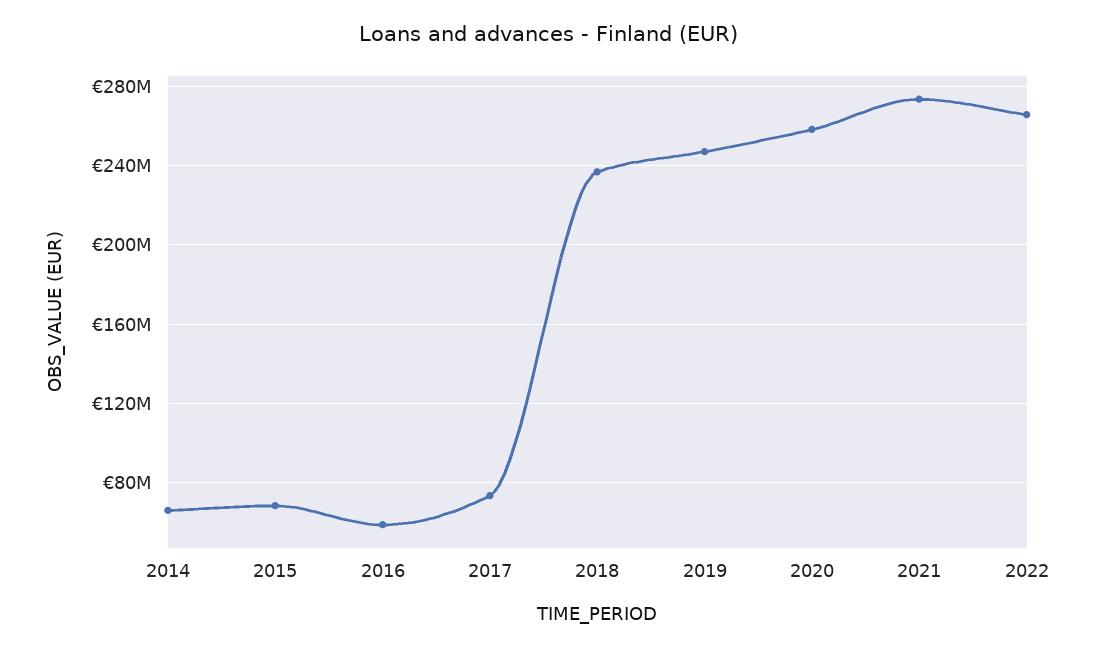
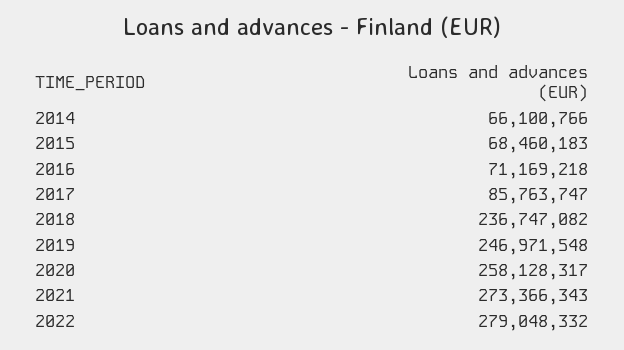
  {
    "2014": 66100766,
    "2015": 68460183,
-   "2016": 60000000,
+   "2016": 71169218,
-   "2017": 75000000,
+   "2017": 85763747,
    "2018": 236747082,
    "2019": 246971548,
    "2020": 258128317,
    "2021": 273366343,
-   "2022": 265000000
+   "2022": 279048332
  }

